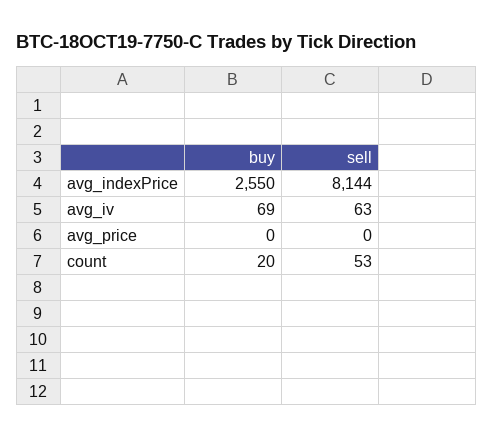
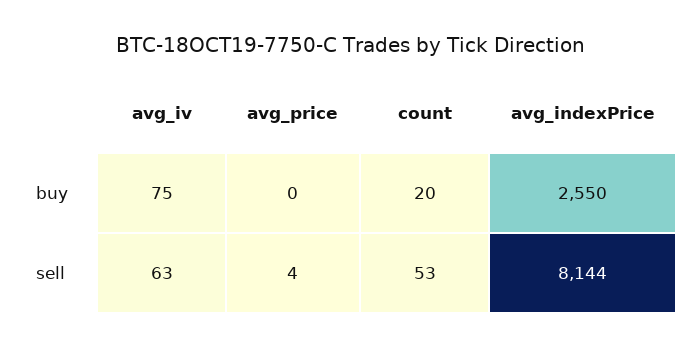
  {
    "buy": {
      "avg_indexPrice": 2550,
-     "avg_iv": 69,
+     "avg_iv": 75,
      "avg_price": 0,
      "count": 20
    },
    "sell": {
      "avg_indexPrice": 8144,
      "avg_iv": 63,
-     "avg_price": 0,
+     "avg_price": 4,
      "count": 53
    }
  }

